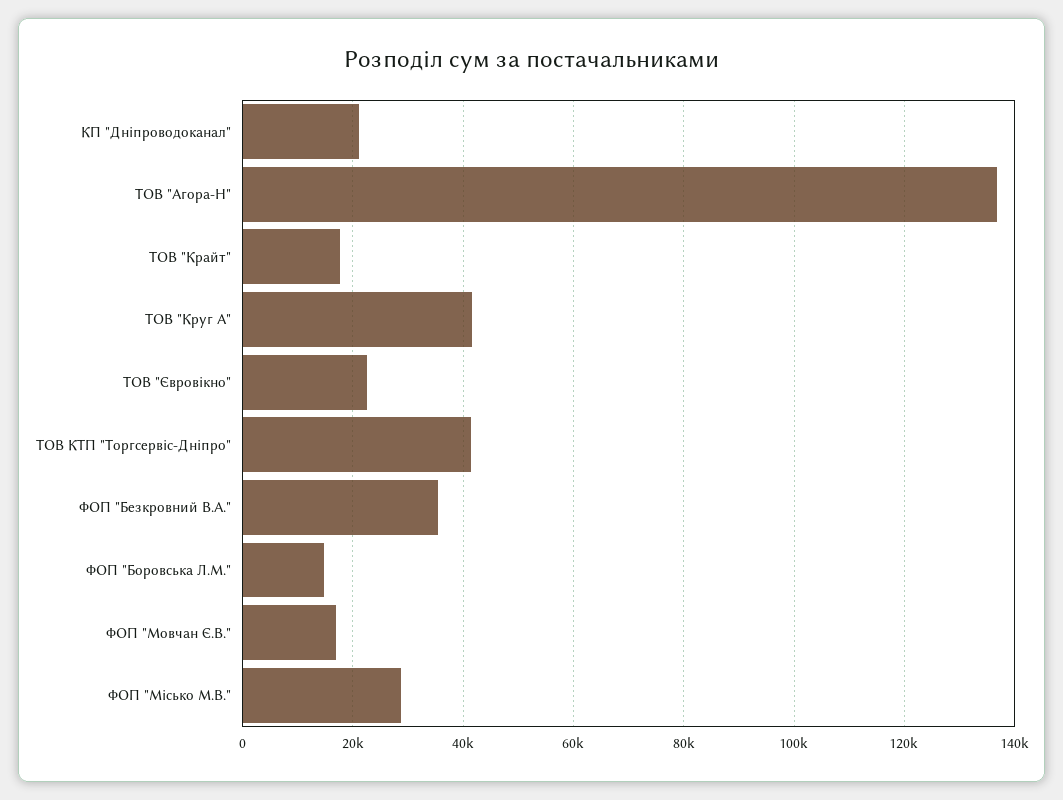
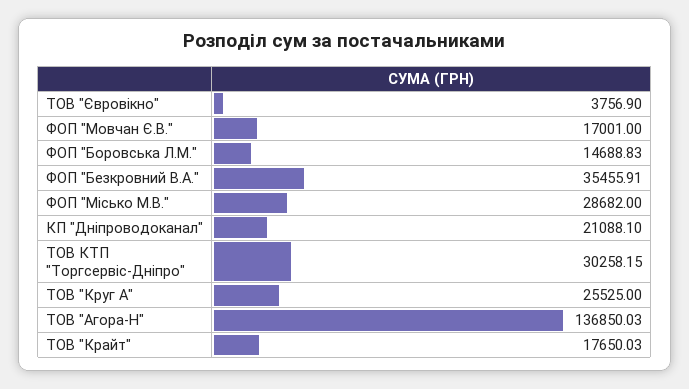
  {
    "КП \"Дніпроводоканал\"": 21088.1,
    "ТОВ \"Агора-Н\"": 136850.03,
    "ТОВ \"Крайт\"": 17650.03,
-   "ТОВ \"Круг А\"": 42000,
+   "ТОВ \"Круг А\"": 25525,
-   "ТОВ \"Євровікно\"": 22000,
+   "ТОВ \"Євровікно\"": 3756.9,
-   "ТОВ КТП \"Торгсервіс-Дніпро\"": 42000,
+   "ТОВ КТП \"Торгсервіс-Дніпро\"": 30258.15,
    "ФОП \"Безкровний В.А.\"": 35455.91,
    "ФОП \"Боровська Л.М.\"": 14688.83,
    "ФОП \"Мовчан Є.В.\"": 17001,
    "ФОП \"Місько М.В.\"": 28682
  }

